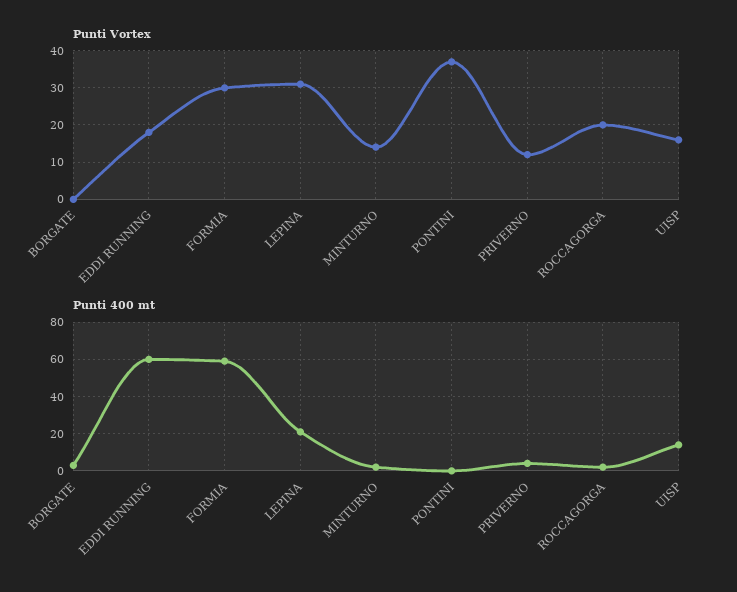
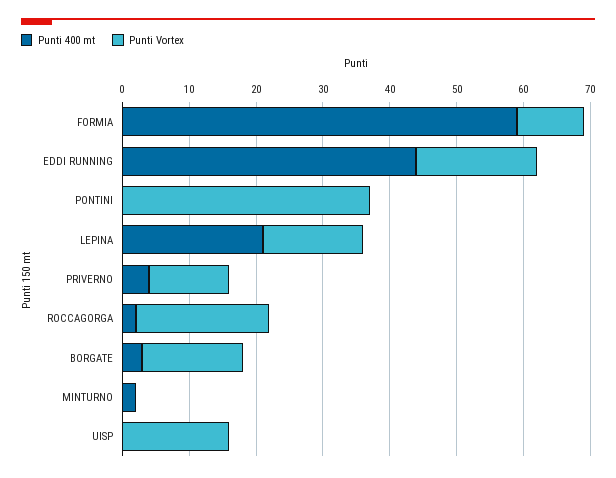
  {
    "Punti Vortex": {
-     "BORGATE": 0,
+     "BORGATE": 15,
      "EDDI RUNNING": 20,
-     "FORMIA": 30,
+     "FORMIA": 10,
-     "LEPINA": 30,
+     "LEPINA": 15,
-     "MINTURNO": 15,
+     "MINTURNO": 0,
      "PONTINI": 35,
      "PRIVERNO": 10,
      "ROCCAGORGA": 20,
      "UISP": 15
    },
    "Punti 400 mt": {
      "BORGATE": 5,
-     "EDDI RUNNING": 60,
+     "EDDI RUNNING": 45,
      "FORMIA": 60,
      "LEPINA": 20,
      "MINTURNO": 0,
      "PONTINI": 0,
      "PRIVERNO": 5,
      "ROCCAGORGA": 0,
-     "UISP": 15
+     "UISP": 0
    }
  }

